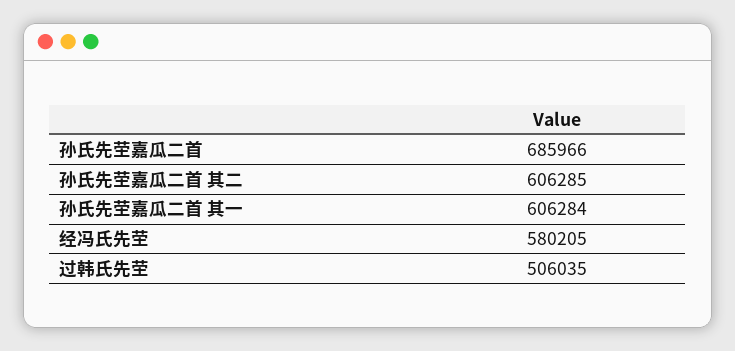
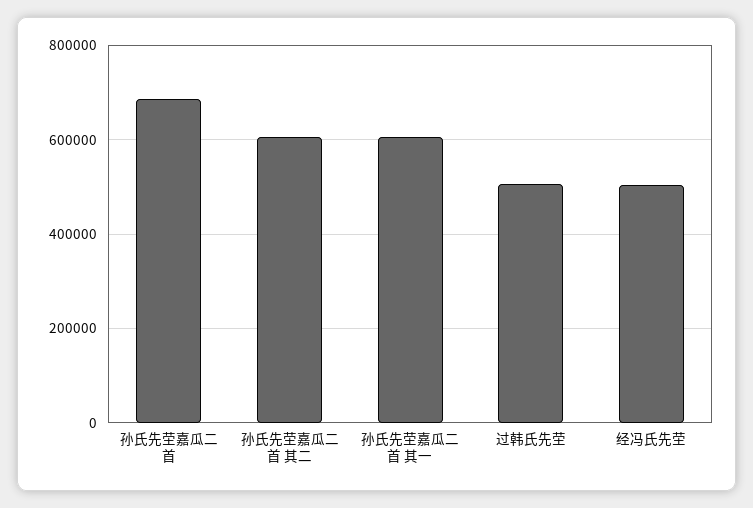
  {
    "孙氏先茔嘉瓜二首": 685966,
    "孙氏先茔嘉瓜二首 其二": 606285,
    "孙氏先茔嘉瓜二首 其一": 606284,
-   "经冯氏先茔": 580205,
+   "经冯氏先茔": 500000,
    "过韩氏先茔": 506035
  }

